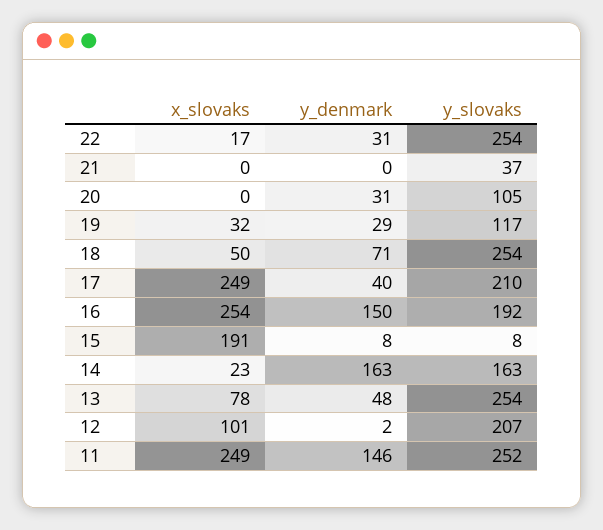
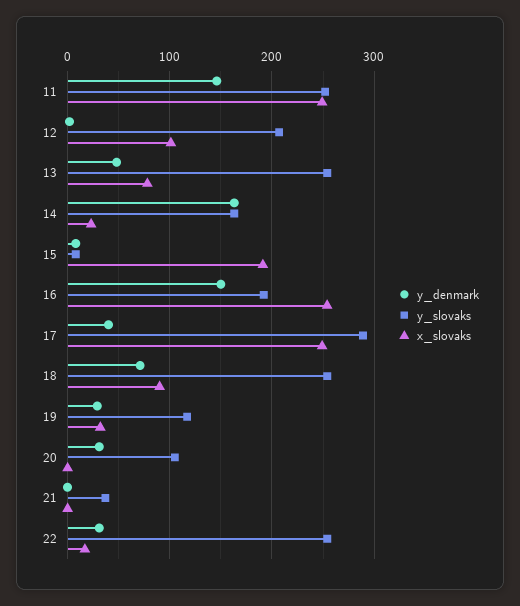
  {
    "x_slovaks": {
      "22": 17,
      "21": 0,
      "20": 0,
      "19": 32,
-     "18": 50,
+     "18": 90,
      "17": 249,
      "16": 254,
      "15": 191,
      "14": 23,
      "13": 78,
      "12": 101,
      "11": 249
    },
    "y_denmark": {
      "22": 31,
      "21": 0,
      "20": 31,
      "19": 29,
      "18": 71,
      "17": 40,
      "16": 150,
      "15": 8,
      "14": 163,
      "13": 48,
      "12": 2,
      "11": 146
    },
    "y_slovaks": {
      "22": 254,
      "21": 37,
      "20": 105,
      "19": 117,
      "18": 254,
-     "17": 210,
+     "17": 290,
      "16": 192,
      "15": 8,
      "14": 163,
      "13": 254,
      "12": 207,
      "11": 252
    }
  }

